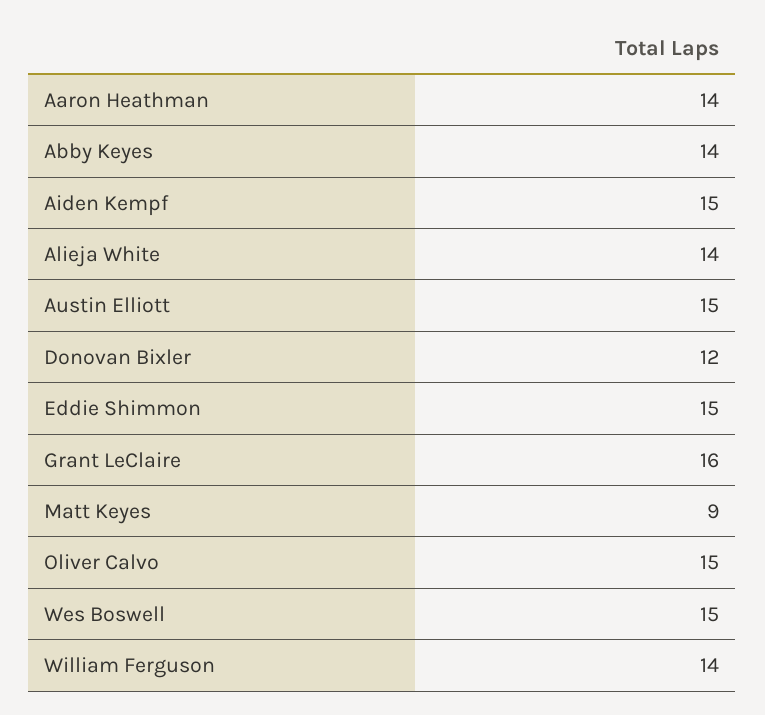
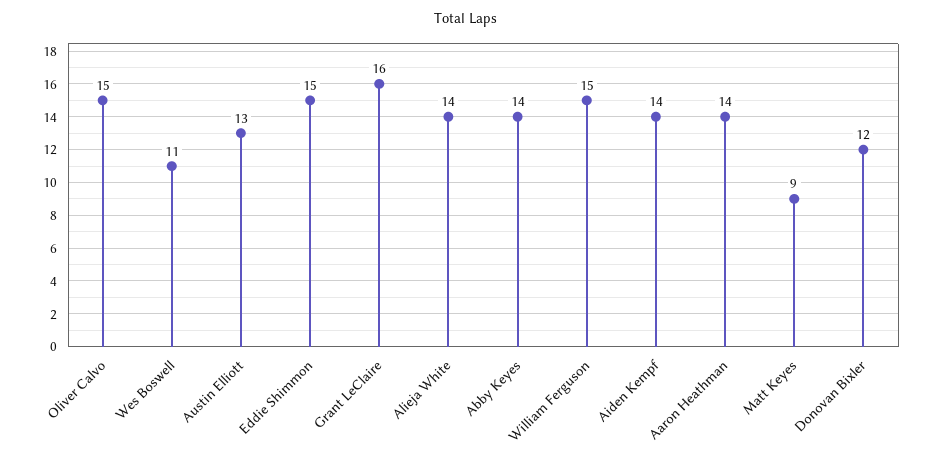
  {
    "Aaron Heathman": 14,
    "Abby Keyes": 14,
-   "Aiden Kempf": 15,
+   "Aiden Kempf": 14,
    "Alieja White": 14,
-   "Austin Elliott": 15,
+   "Austin Elliott": 13,
    "Donovan Bixler": 12,
    "Eddie Shimmon": 15,
    "Grant LeClaire": 16,
    "Matt Keyes": 9,
    "Oliver Calvo": 15,
-   "Wes Boswell": 15,
+   "Wes Boswell": 11,
-   "William Ferguson": 14
+   "William Ferguson": 15
  }

